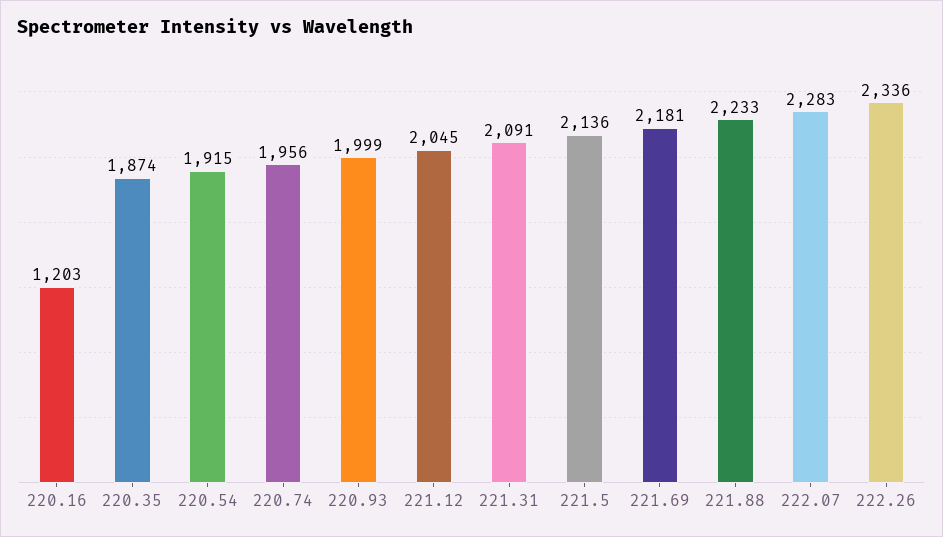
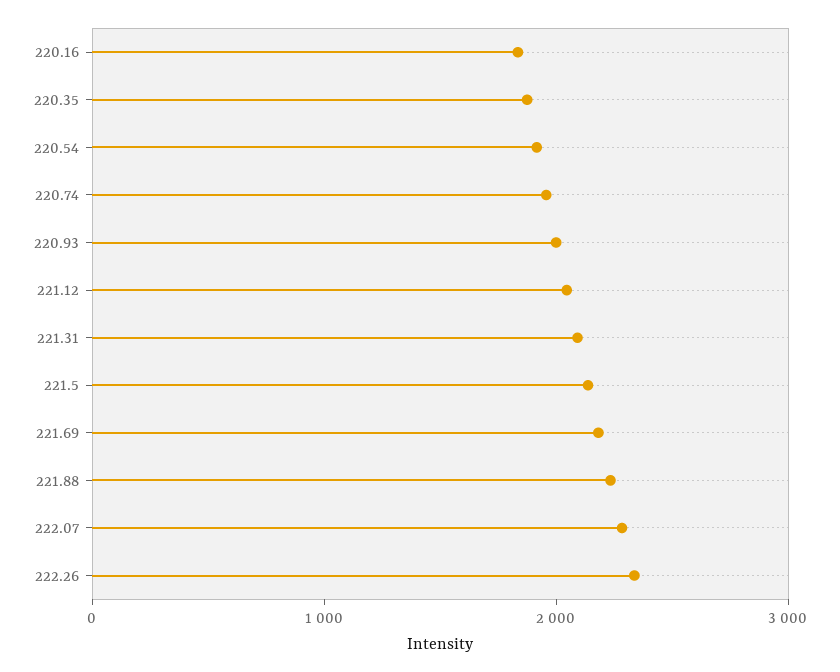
  {
-   "220.16": 1203,
+   "220.16": 1800,
    "220.35": 1874,
    "220.54": 1915,
    "220.74": 1956,
    "220.93": 1999,
    "221.12": 2045,
    "221.31": 2091,
    "221.5": 2136,
    "221.69": 2181,
    "221.88": 2233,
    "222.07": 2283,
    "222.26": 2336
  }

